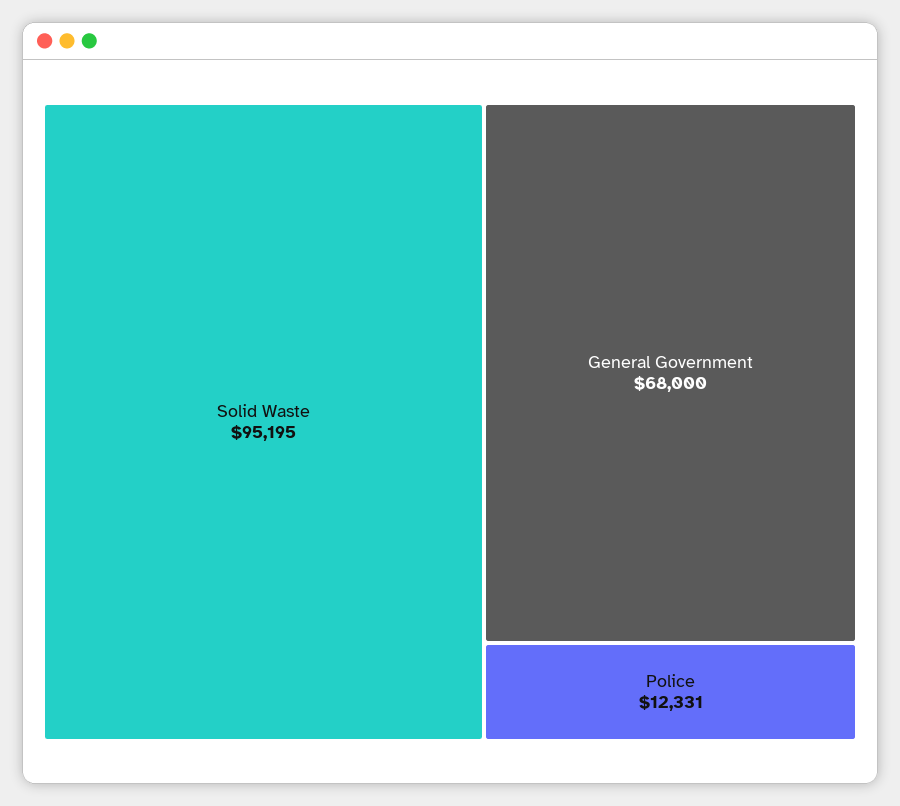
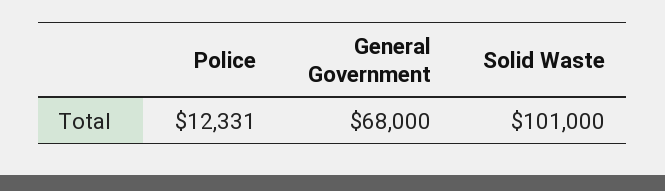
  {
-   "Solid Waste": 95195,
+   "Solid Waste": 101000,
    "General Government": 68000,
    "Police": 12331
  }

